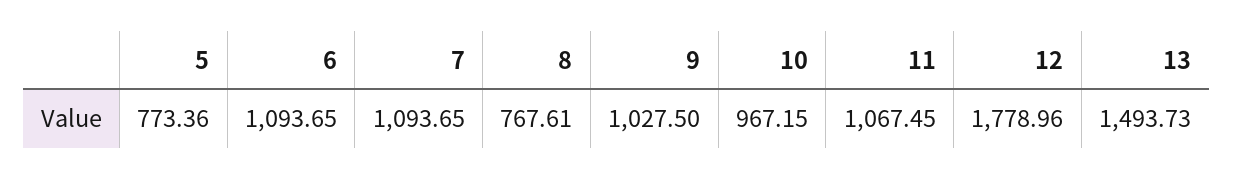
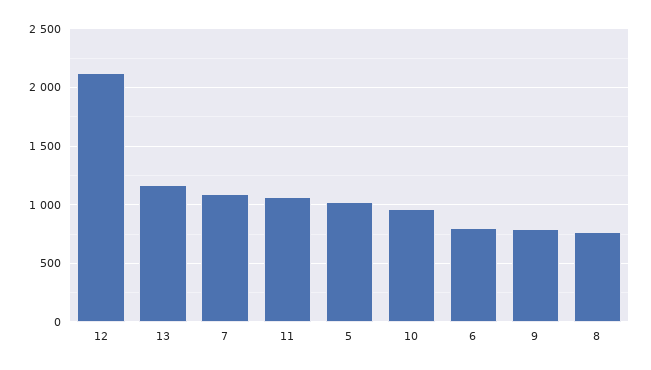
  {
-   "5": 773.36,
+   "5": 1000,
-   "6": 1093.65,
+   "6": 800,
    "7": 1093.65,
    "8": 767.61,
-   "9": 1027.5,
+   "9": 800,
    "10": 967.15,
    "11": 1067.45,
-   "12": 1778.96,
+   "12": 2100,
-   "13": 1493.73
+   "13": 1200
  }

